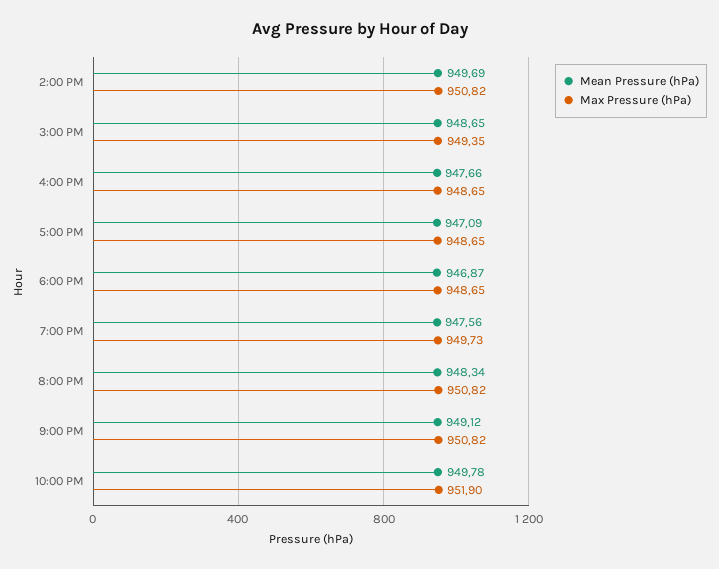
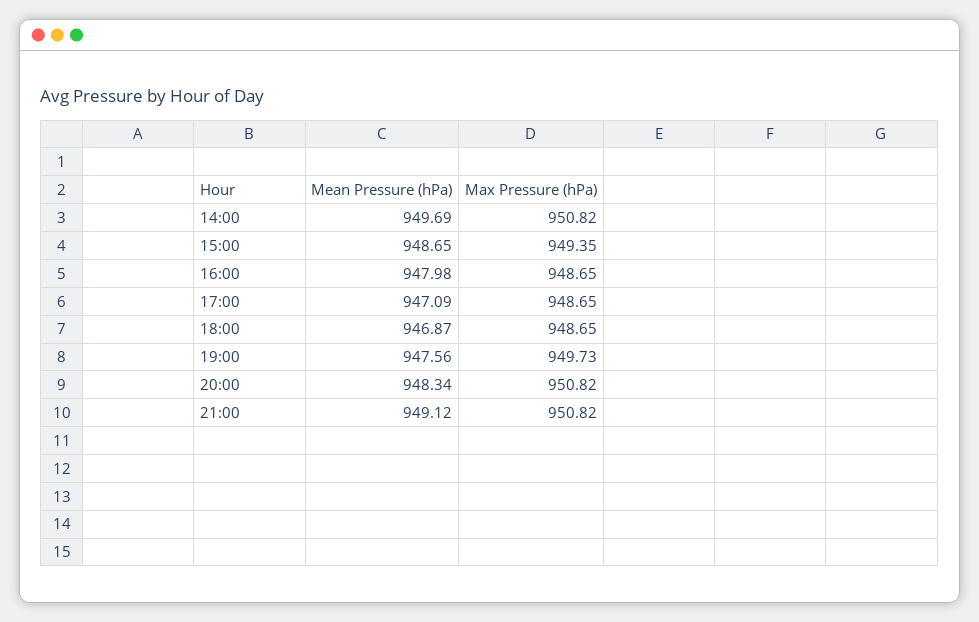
  {
    "Mean Pressure (hPa)": {
      "2:00 PM": 949.69,
      "3:00 PM": 948.65,
-     "4:00 PM": 947.66,
+     "4:00 PM": 947.98,
      "5:00 PM": 947.09,
      "6:00 PM": 946.87,
      "7:00 PM": 947.56,
      "8:00 PM": 948.34,
-     "9:00 PM": 949.12,
+     "9:00 PM": 949.12
-     "10:00 PM": 949.78
    },
    "Max Pressure (hPa)": {
      "2:00 PM": 950.82,
      "3:00 PM": 949.35,
      "4:00 PM": 948.65,
      "5:00 PM": 948.65,
      "6:00 PM": 948.65,
      "7:00 PM": 949.73,
      "8:00 PM": 950.82,
-     "9:00 PM": 950.82,
+     "9:00 PM": 950.82
-     "10:00 PM": 951.9
    }
  }

